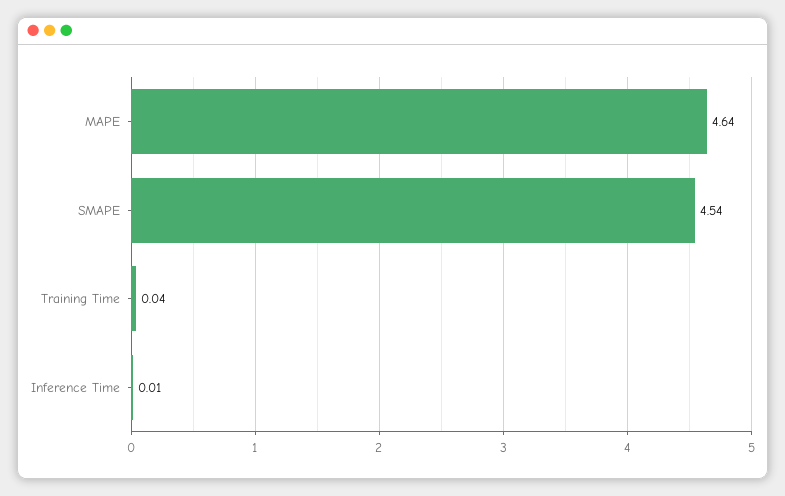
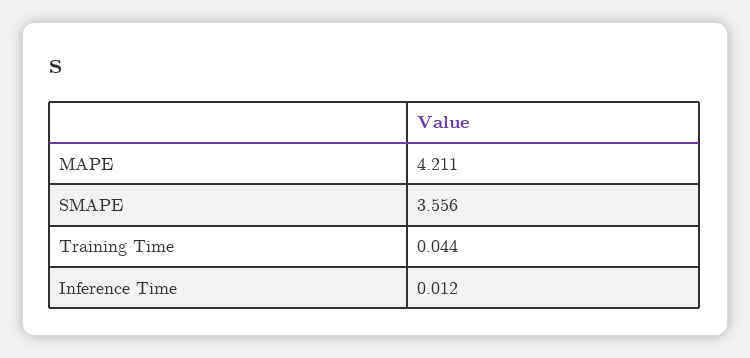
  {
-   "MAPE": 4.64,
+   "MAPE": 4.211,
-   "SMAPE": 4.54,
+   "SMAPE": 3.556,
    "Training Time": 0.044,
    "Inference Time": 0.012
  }

